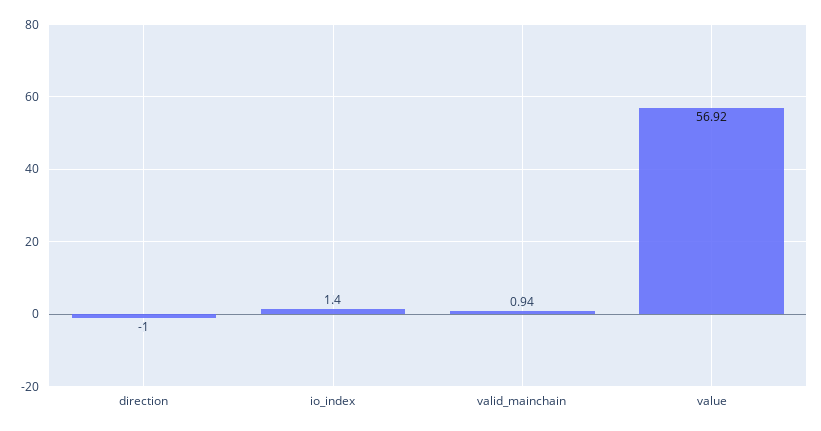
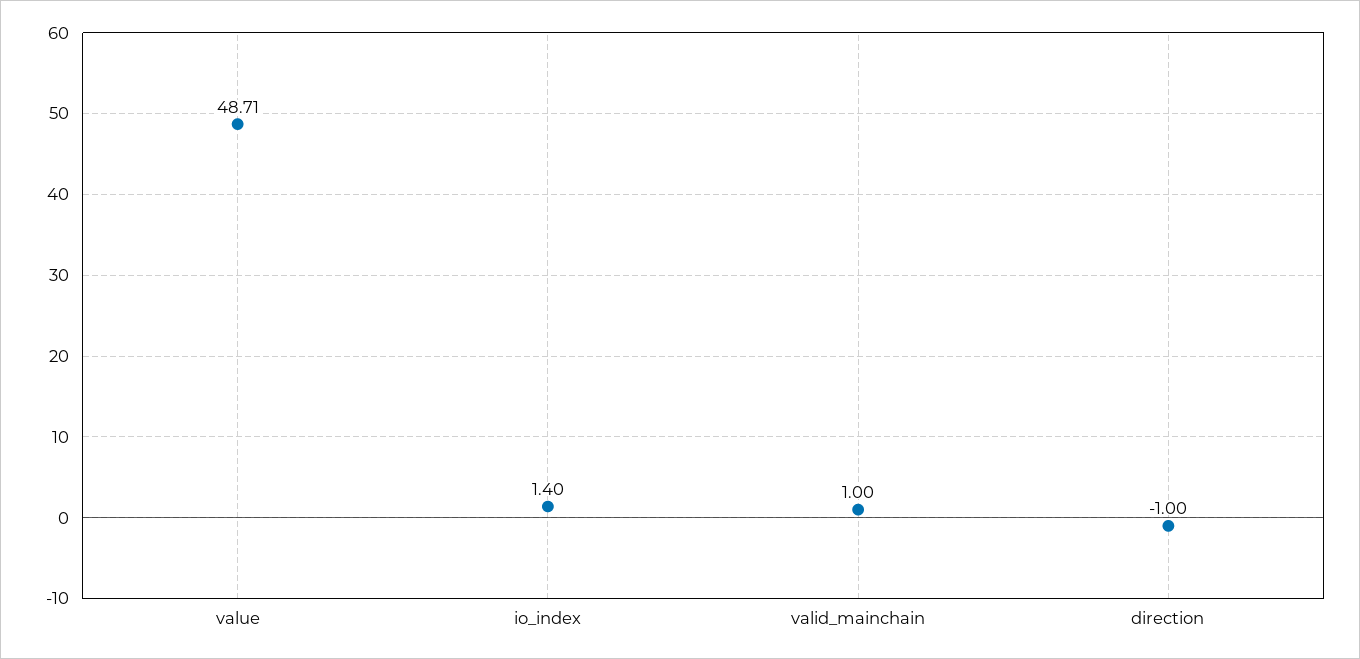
  {
    "direction": -1,
    "io_index": 1.4,
-   "valid_mainchain": 0.94,
+   "valid_mainchain": 1,
-   "value": 56.92
+   "value": 48.71
  }

